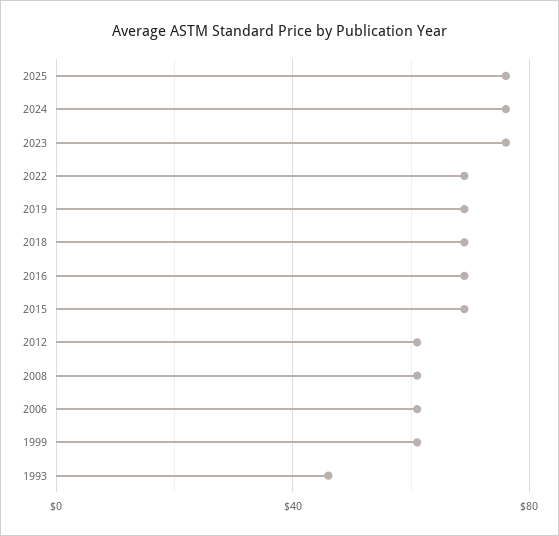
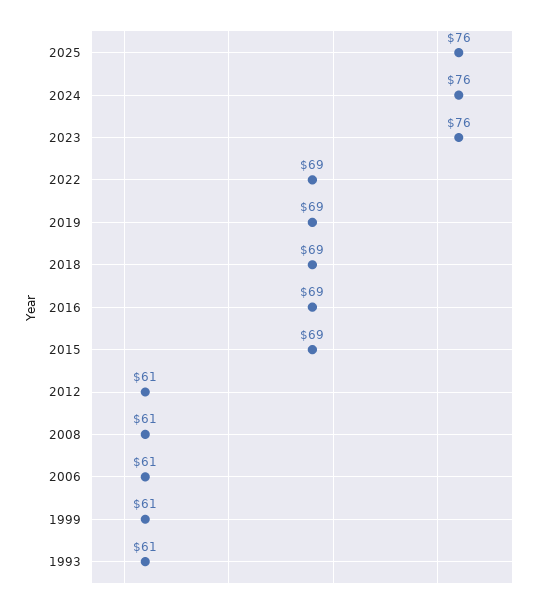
  {
    "2025": 76,
    "2024": 76,
    "2023": 76,
    "2022": 69,
    "2019": 69,
    "2018": 69,
    "2016": 69,
    "2015": 69,
    "2012": 61,
    "2008": 61,
    "2006": 61,
    "1999": 61,
-   "1993": 45
+   "1993": 61
  }

